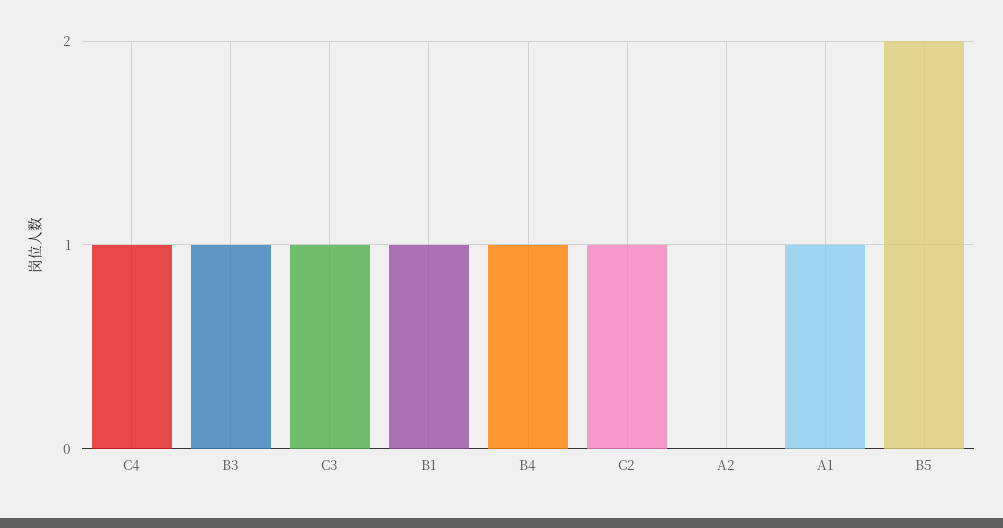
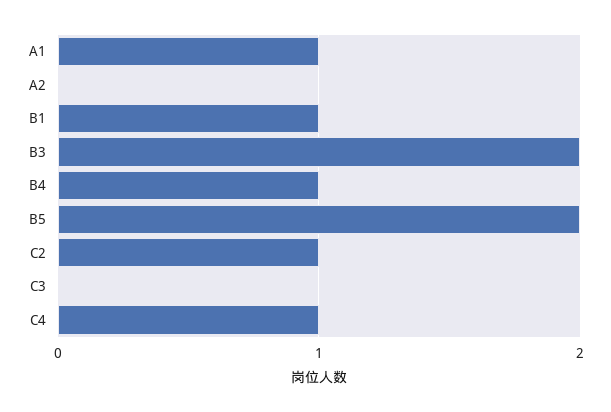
  {
    "C4": 1,
-   "B3": 1,
+   "B3": 2,
-   "C3": 1,
+   "C3": 0,
    "B1": 1,
    "B4": 1,
    "C2": 1,
    "A2": 0,
    "A1": 1,
    "B5": 2
  }

